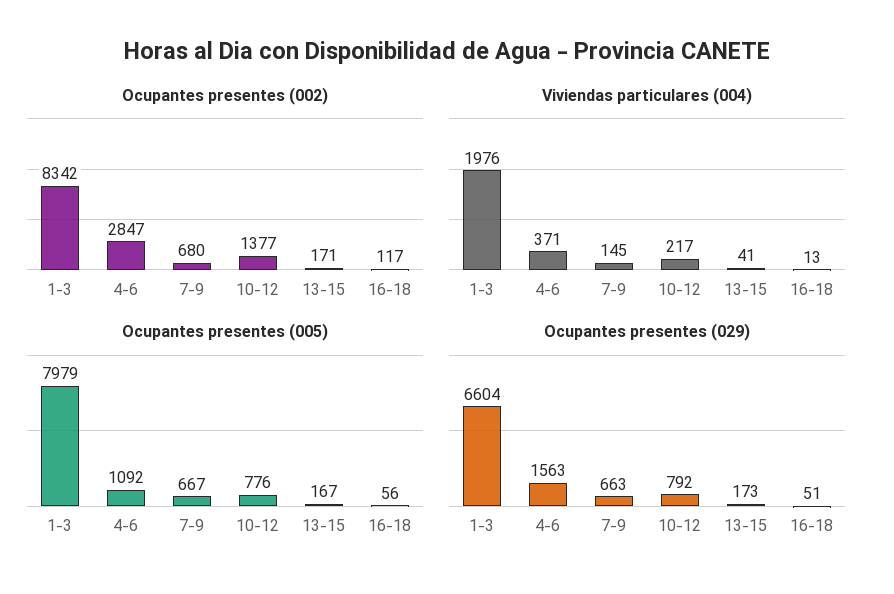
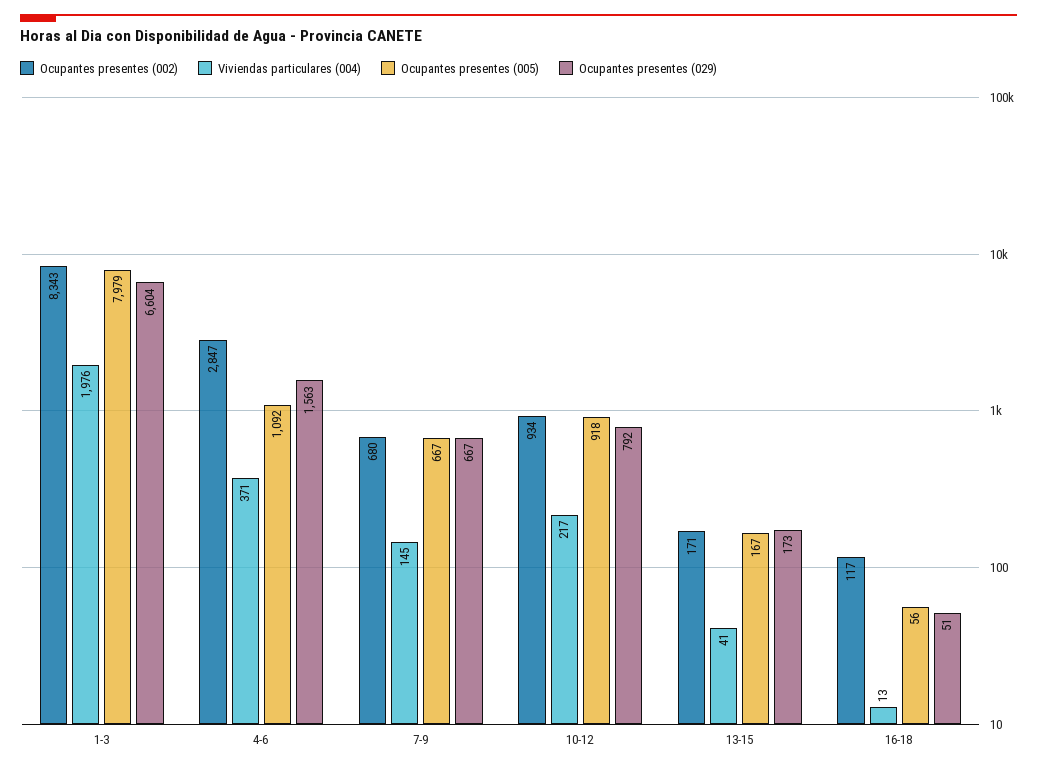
  {
    "Ocupantes presentes (002)": {
-     "1-3": 8342,
+     "1-3": 8343,
      "4-6": 2847,
      "7-9": 680,
-     "10-12": 1377,
+     "10-12": 934,
      "13-15": 171,
      "16-18": 117
    },
    "Viviendas particulares (004)": {
      "1-3": 1976,
      "4-6": 371,
      "7-9": 145,
      "10-12": 217,
      "13-15": 41,
      "16-18": 13
    },
    "Ocupantes presentes (005)": {
      "1-3": 7979,
      "4-6": 1092,
      "7-9": 667,
-     "10-12": 776,
+     "10-12": 918,
      "13-15": 167,
      "16-18": 56
    },
    "Ocupantes presentes (029)": {
      "1-3": 6604,
      "4-6": 1563,
-     "7-9": 663,
+     "7-9": 667,
      "10-12": 792,
      "13-15": 173,
      "16-18": 51
    }
  }

